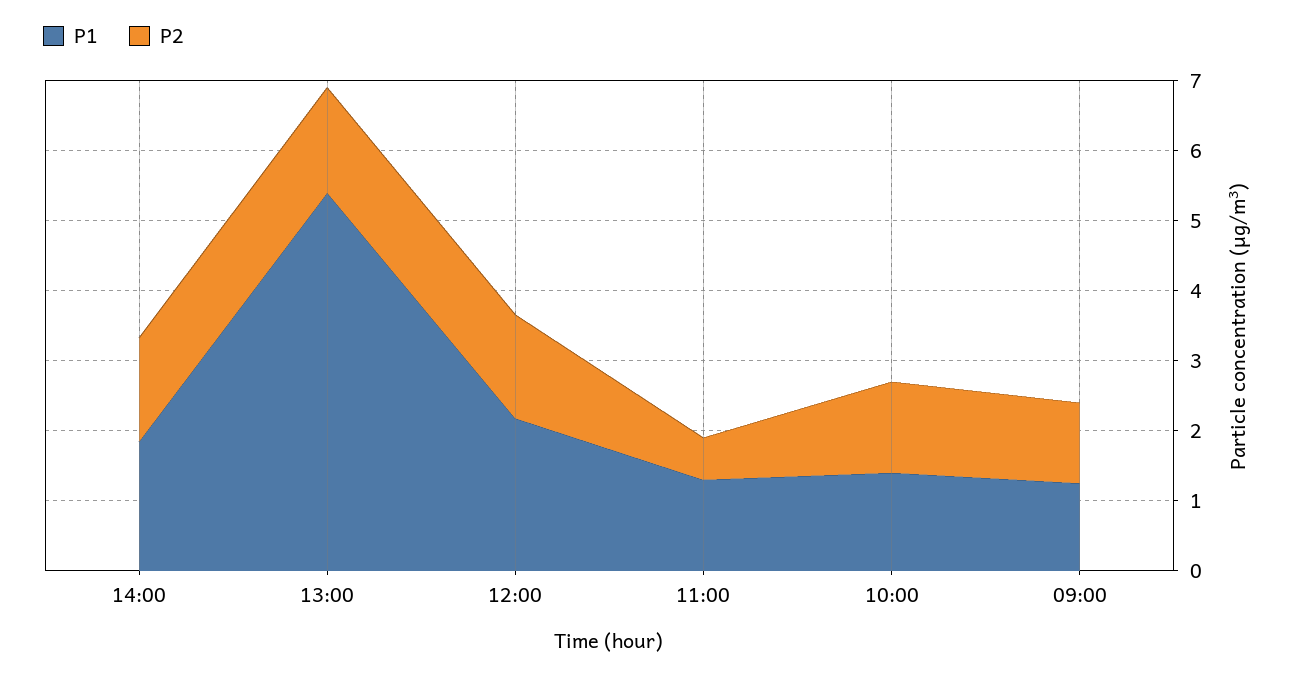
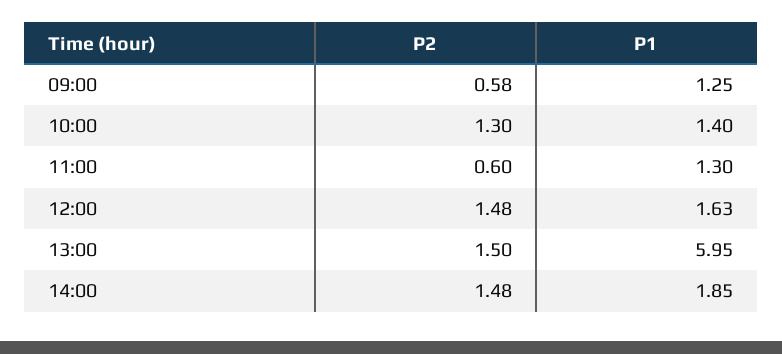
  {
    "P1": {
      "14:00": 1.85,
-     "13:00": 5.4,
+     "13:00": 5.95,
-     "12:00": 2.2,
+     "12:00": 1.63,
      "11:00": 1.3,
      "10:00": 1.4,
      "09:00": 1.25
    },
    "P2": {
      "14:00": 1.48,
      "13:00": 1.5,
      "12:00": 1.48,
      "11:00": 0.6,
      "10:00": 1.3,
-     "09:00": 1.2
+     "09:00": 0.58
    }
  }

